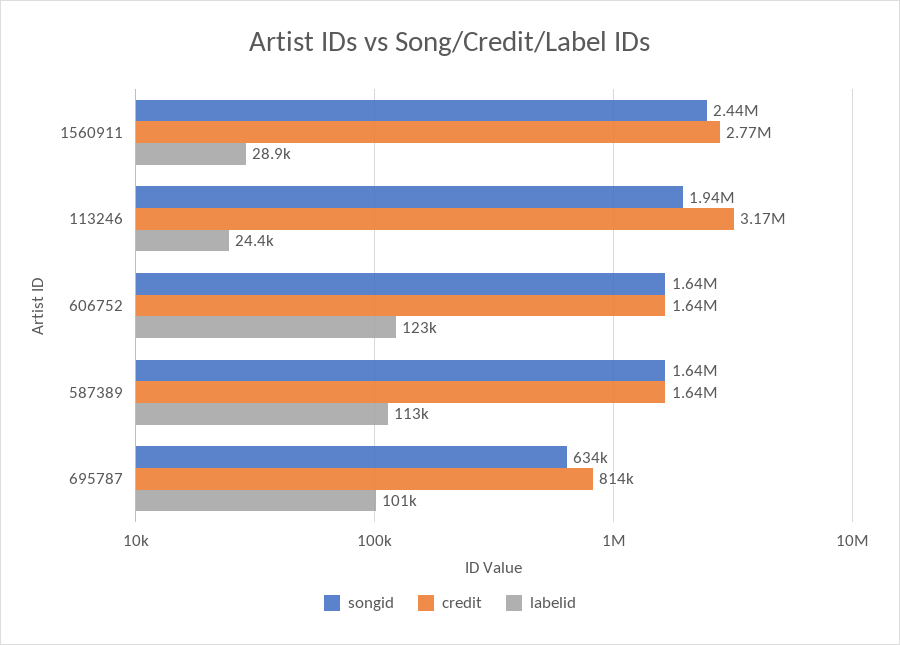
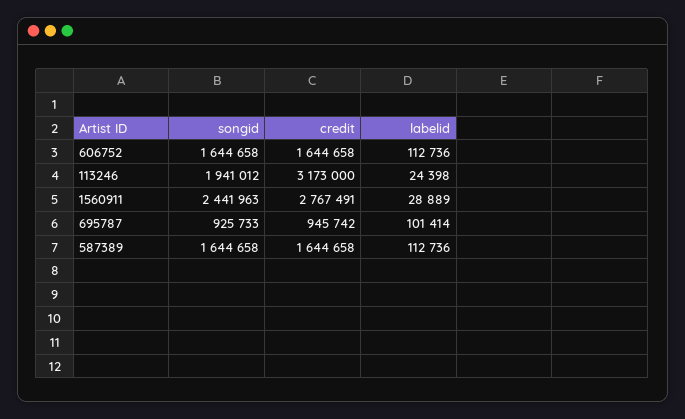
  {
    "songid": {
      "1560911": 2441963,
      "113246": 1941012,
      "606752": 1644658,
      "587389": 1644658,
-     "695787": 634000
+     "695787": 925733
    },
    "credit": {
      "1560911": 2767491,
      "113246": 3173000,
      "606752": 1644658,
      "587389": 1644658,
-     "695787": 814000
+     "695787": 945742
    },
    "labelid": {
      "1560911": 28889,
      "113246": 24398,
-     "606752": 123000,
+     "606752": 112736,
      "587389": 112736,
      "695787": 101414
    }
  }

